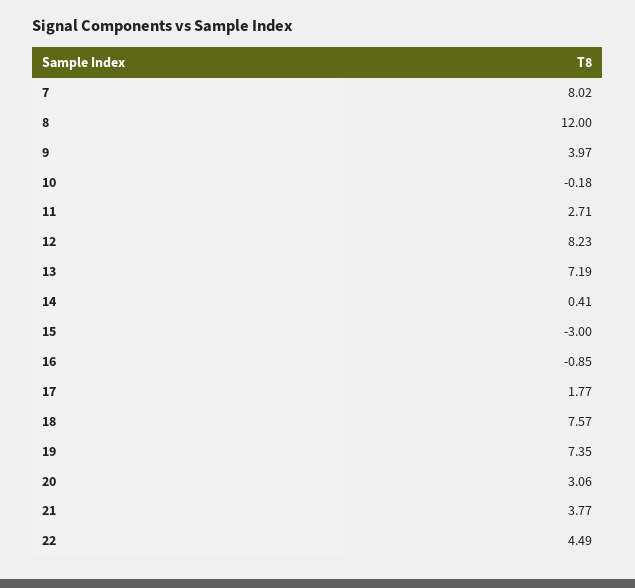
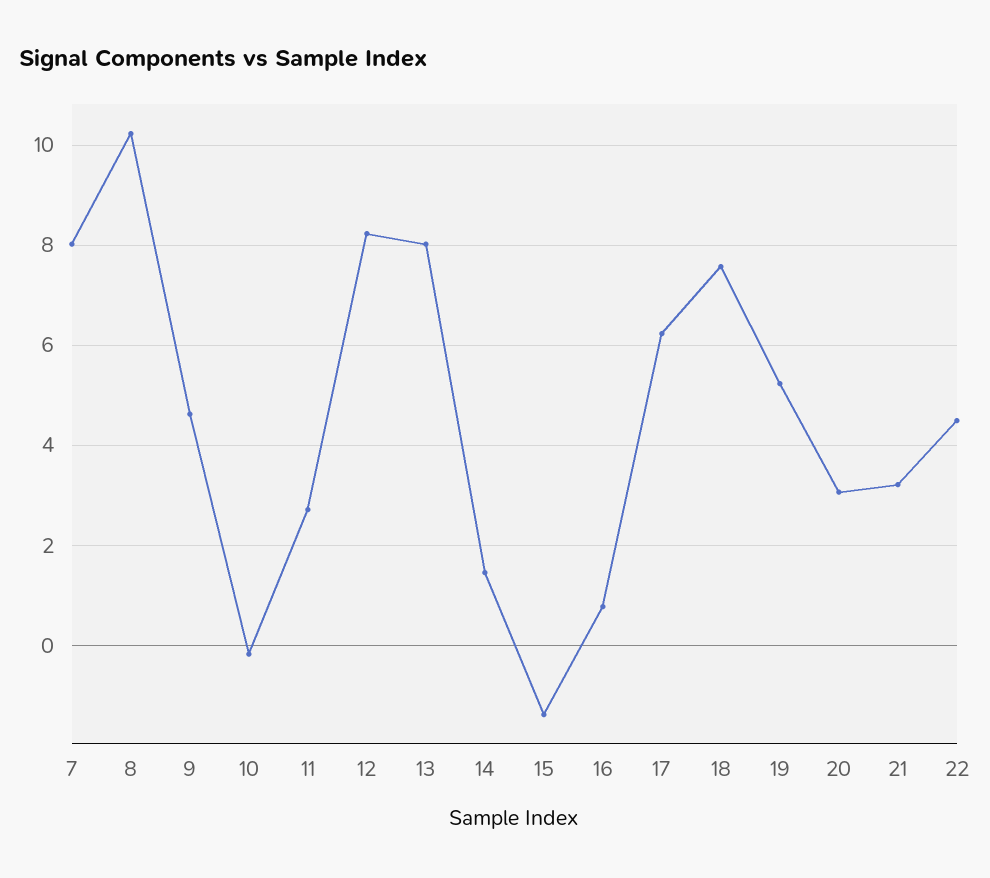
  {
    "7": 8.02,
-   "8": 12,
+   "8": 10.2,
-   "9": 3.97,
+   "9": 4.6,
    "10": -0.18,
    "11": 2.71,
    "12": 8.23,
-   "13": 7.19,
+   "13": 8,
-   "14": 0.41,
+   "14": 1.4,
-   "15": -3,
+   "15": -1.4,
-   "16": -0.85,
+   "16": 0.8,
-   "17": 1.77,
+   "17": 6.2,
    "18": 7.57,
-   "19": 7.35,
+   "19": 5.2,
    "20": 3.06,
-   "21": 3.77,
+   "21": 3.2,
    "22": 4.49
  }

